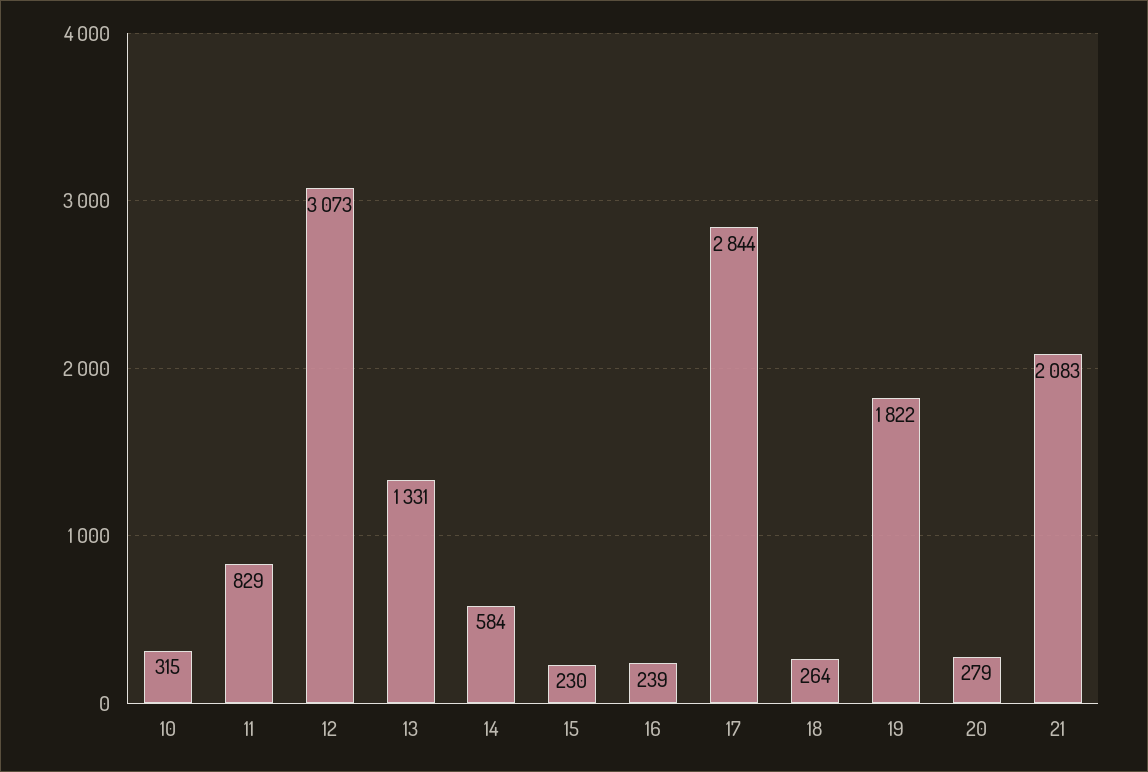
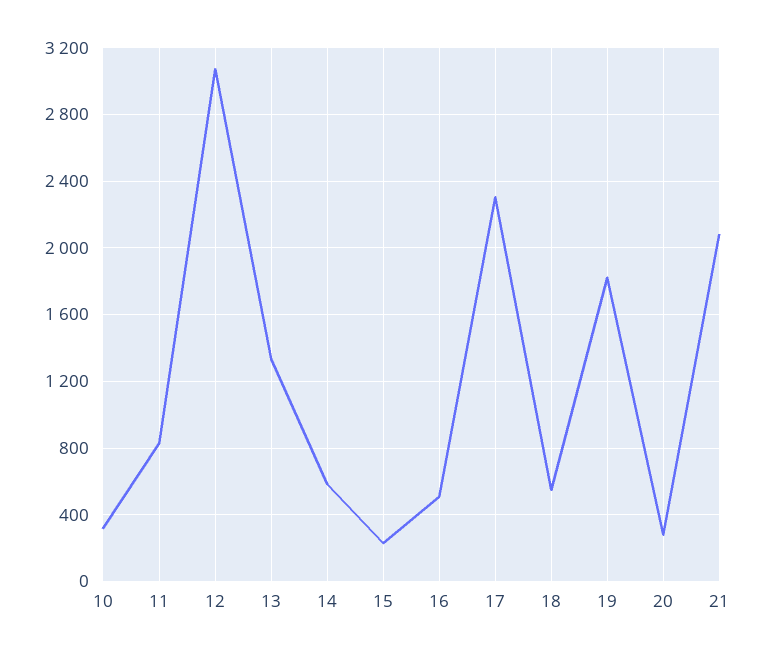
  {
    "10": 315,
    "11": 829,
    "12": 3073,
    "13": 1331,
    "14": 584,
    "15": 230,
-   "16": 239,
+   "16": 500,
-   "17": 2844,
+   "17": 2300,
-   "18": 264,
+   "18": 550,
    "19": 1822,
    "20": 279,
    "21": 2083
  }

